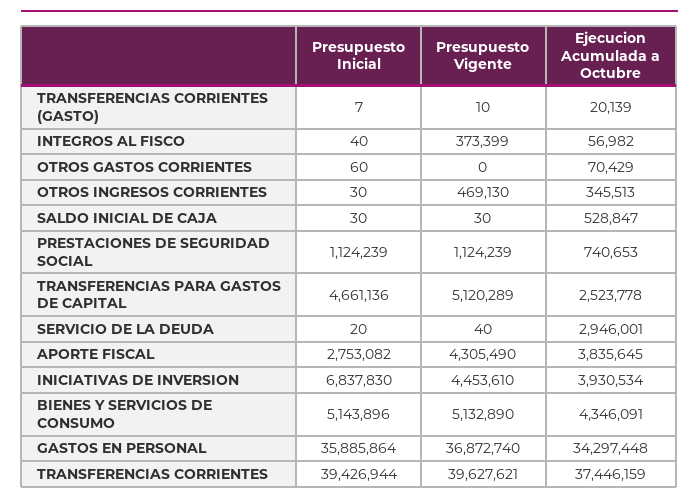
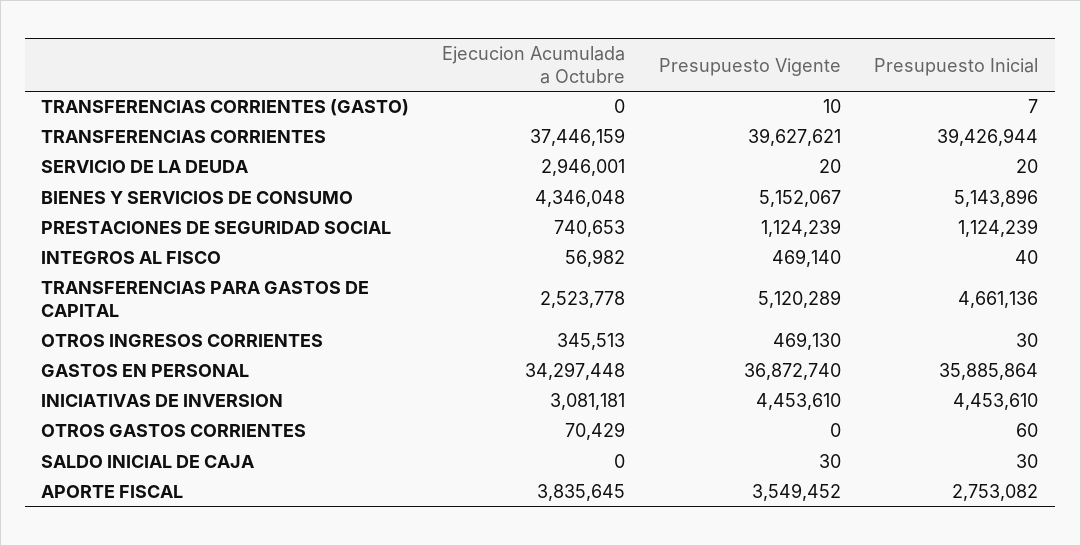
  {
    "Presupuesto Inicial": {
      "TRANSFERENCIAS CORRIENTES (GASTO)": 7,
      "INTEGROS AL FISCO": 40,
      "OTROS GASTOS CORRIENTES": 60,
      "OTROS INGRESOS CORRIENTES": 30,
      "SALDO INICIAL DE CAJA": 30,
      "PRESTACIONES DE SEGURIDAD SOCIAL": 1124239,
      "TRANSFERENCIAS PARA GASTOS DE CAPITAL": 4661136,
      "SERVICIO DE LA DEUDA": 20,
      "APORTE FISCAL": 2753082,
-     "INICIATIVAS DE INVERSION": 6837830,
+     "INICIATIVAS DE INVERSION": 4453610,
      "BIENES Y SERVICIOS DE CONSUMO": 5143896,
      "GASTOS EN PERSONAL": 35885864,
      "TRANSFERENCIAS CORRIENTES": 39426944
    },
    "Presupuesto Vigente": {
      "TRANSFERENCIAS CORRIENTES (GASTO)": 10,
-     "INTEGROS AL FISCO": 373399,
+     "INTEGROS AL FISCO": 469140,
      "OTROS GASTOS CORRIENTES": 0,
      "OTROS INGRESOS CORRIENTES": 469130,
      "SALDO INICIAL DE CAJA": 30,
      "PRESTACIONES DE SEGURIDAD SOCIAL": 1124239,
      "TRANSFERENCIAS PARA GASTOS DE CAPITAL": 5120289,
-     "SERVICIO DE LA DEUDA": 40,
+     "SERVICIO DE LA DEUDA": 20,
-     "APORTE FISCAL": 4305490,
+     "APORTE FISCAL": 3549452,
      "INICIATIVAS DE INVERSION": 4453610,
-     "BIENES Y SERVICIOS DE CONSUMO": 5132890,
+     "BIENES Y SERVICIOS DE CONSUMO": 5152067,
      "GASTOS EN PERSONAL": 36872740,
      "TRANSFERENCIAS CORRIENTES": 39627621
    },
    "Ejecucion Acumulada a Octubre": {
-     "TRANSFERENCIAS CORRIENTES (GASTO)": 20139,
+     "TRANSFERENCIAS CORRIENTES (GASTO)": 0,
      "INTEGROS AL FISCO": 56982,
      "OTROS GASTOS CORRIENTES": 70429,
      "OTROS INGRESOS CORRIENTES": 345513,
-     "SALDO INICIAL DE CAJA": 528847,
+     "SALDO INICIAL DE CAJA": 0,
      "PRESTACIONES DE SEGURIDAD SOCIAL": 740653,
      "TRANSFERENCIAS PARA GASTOS DE CAPITAL": 2523778,
      "SERVICIO DE LA DEUDA": 2946001,
      "APORTE FISCAL": 3835645,
-     "INICIATIVAS DE INVERSION": 3930534,
+     "INICIATIVAS DE INVERSION": 3081181,
-     "BIENES Y SERVICIOS DE CONSUMO": 4346091,
+     "BIENES Y SERVICIOS DE CONSUMO": 4346048,
      "GASTOS EN PERSONAL": 34297448,
      "TRANSFERENCIAS CORRIENTES": 37446159
    }
  }

